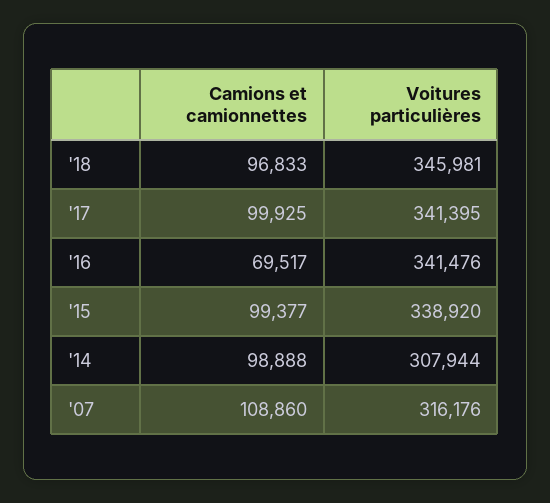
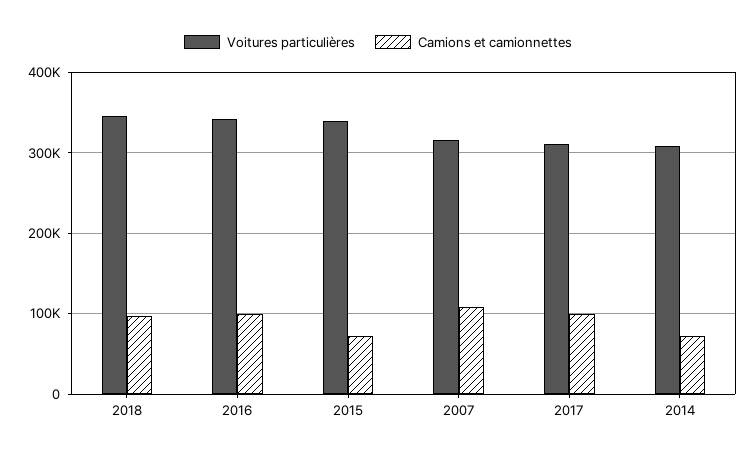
  {
    "Camions et camionnettes": {
      "'18": 96833,
      "'17": 99925,
-     "'16": 69517,
+     "'16": 100000,
-     "'15": 99377,
+     "'15": 70000,
-     "'14": 98888,
+     "'14": 70000,
      "'07": 108860
    },
    "Voitures particulières": {
      "'18": 345981,
-     "'17": 341395,
+     "'17": 310000,
      "'16": 341476,
      "'15": 338920,
      "'14": 307944,
      "'07": 316176
    }
  }

